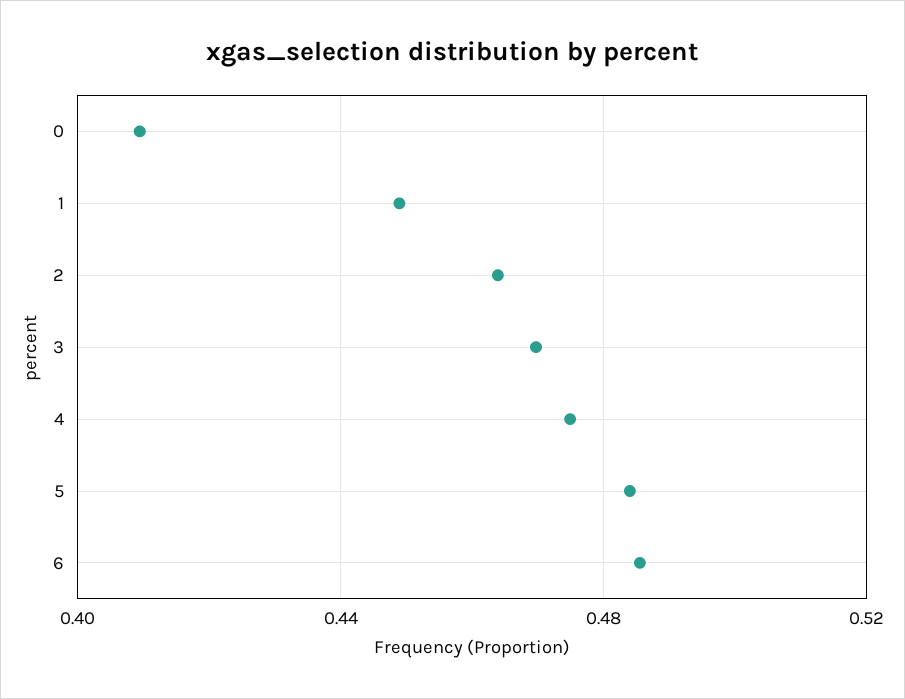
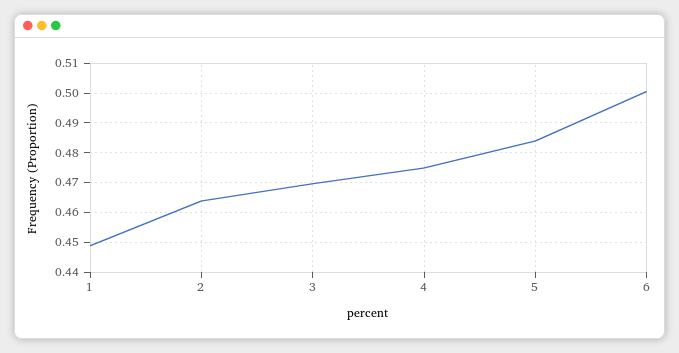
  {
-   "0": 0.41,
    "1": 0.45,
    "2": 0.465,
    "3": 0.47,
    "4": 0.475,
    "5": 0.485,
-   "6": 0.485
+   "6": 0.5
  }

